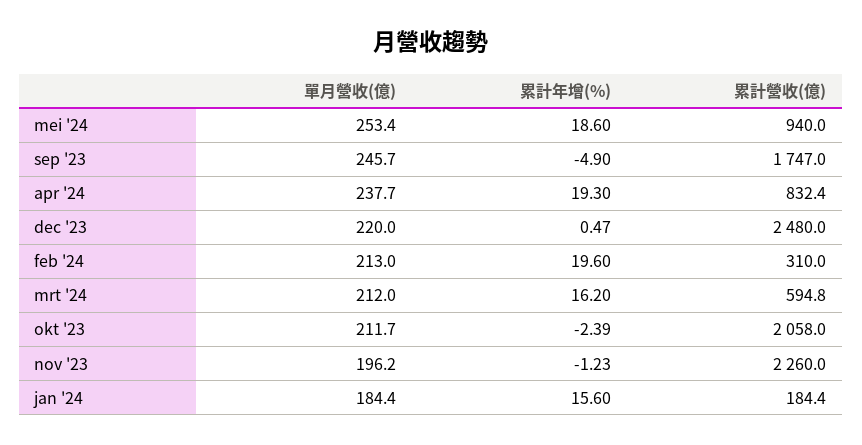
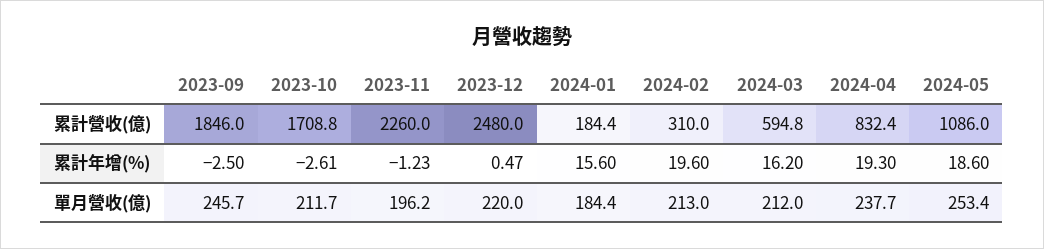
  {
    "單月營收(億)": {
      "mei '24": 253.4,
      "sep '23": 245.7,
      "apr '24": 237.7,
      "dec '23": 220,
      "feb '24": 213,
      "mrt '24": 212,
      "okt '23": 211.7,
      "nov '23": 196.2,
      "jan '24": 184.4
    },
    "累計年增(%)": {
      "mei '24": 18.6,
-     "sep '23": -4.9,
+     "sep '23": -2.5,
      "apr '24": 19.3,
      "dec '23": 0.47,
      "feb '24": 19.6,
      "mrt '24": 16.2,
-     "okt '23": -2.39,
+     "okt '23": -2.61,
      "nov '23": -1.23,
      "jan '24": 15.6
    },
    "累計營收(億)": {
-     "mei '24": 940,
+     "mei '24": 1086,
-     "sep '23": 1747,
+     "sep '23": 1846,
      "apr '24": 832.4,
      "dec '23": 2480,
      "feb '24": 310,
      "mrt '24": 594.8,
-     "okt '23": 2058,
+     "okt '23": 1708.8,
      "nov '23": 2260,
      "jan '24": 184.4
    }
  }

